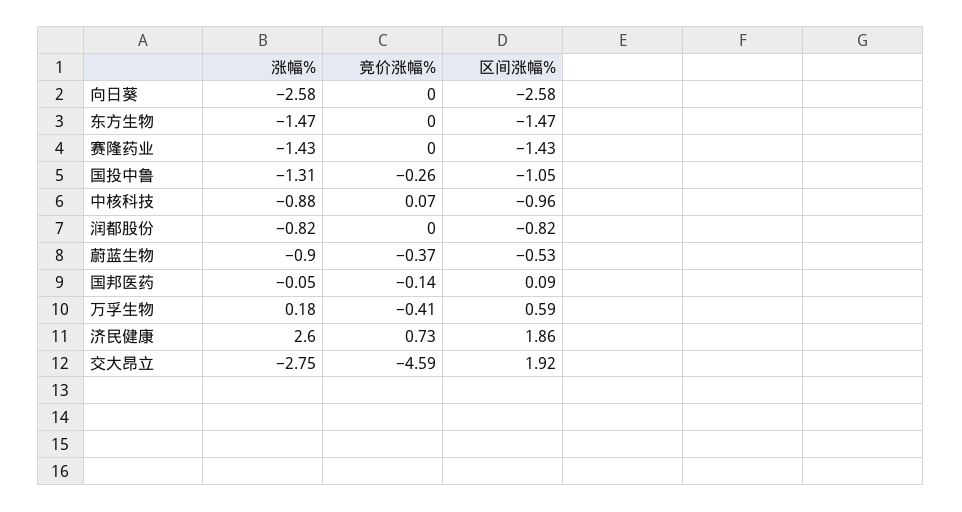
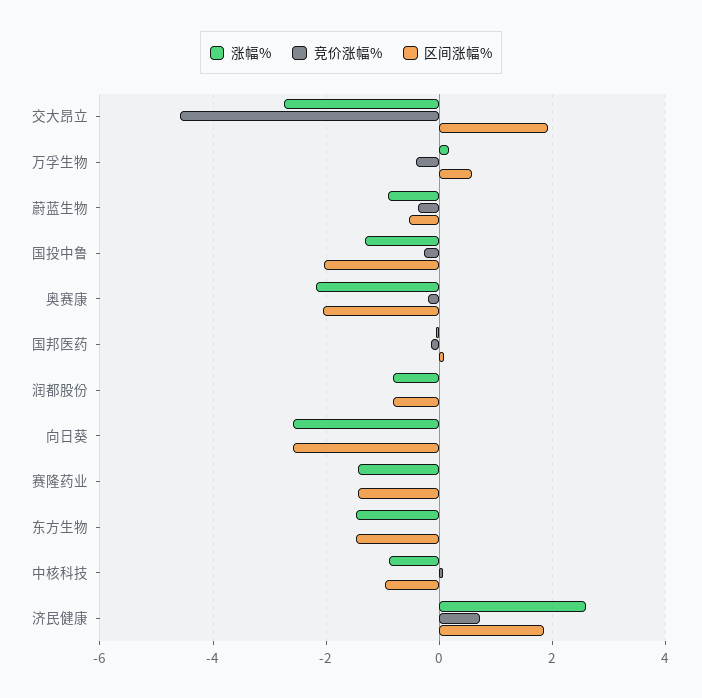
  {
    "涨幅%": {
      "向日葵": -2.58,
      "东方生物": -1.47,
      "赛隆药业": -1.43,
      "国投中鲁": -1.31,
      "中核科技": -0.88,
      "润都股份": -0.82,
      "蔚蓝生物": -0.9,
      "国邦医药": -0.05,
      "万孚生物": 0.18,
      "济民健康": 2.6,
-     "交大昂立": -2.75
+     "交大昂立": -2.75,
+     "奥赛康": -2.2
    },
    "竞价涨幅%": {
      "向日葵": 0,
      "东方生物": 0,
      "赛隆药业": 0,
      "国投中鲁": -0.26,
      "中核科技": 0.07,
      "润都股份": 0,
      "蔚蓝生物": -0.37,
      "国邦医药": -0.14,
      "万孚生物": -0.41,
      "济民健康": 0.73,
-     "交大昂立": -4.59
+     "交大昂立": -4.59,
+     "奥赛康": -0.2
    },
    "区间涨幅%": {
      "向日葵": -2.58,
      "东方生物": -1.47,
      "赛隆药业": -1.43,
-     "国投中鲁": -1.05,
+     "国投中鲁": -2,
      "中核科技": -0.96,
      "润都股份": -0.82,
      "蔚蓝生物": -0.53,
      "国邦医药": 0.09,
      "万孚生物": 0.59,
      "济民健康": 1.86,
-     "交大昂立": 1.92
+     "交大昂立": 1.92,
+     "奥赛康": -2
    }
  }

